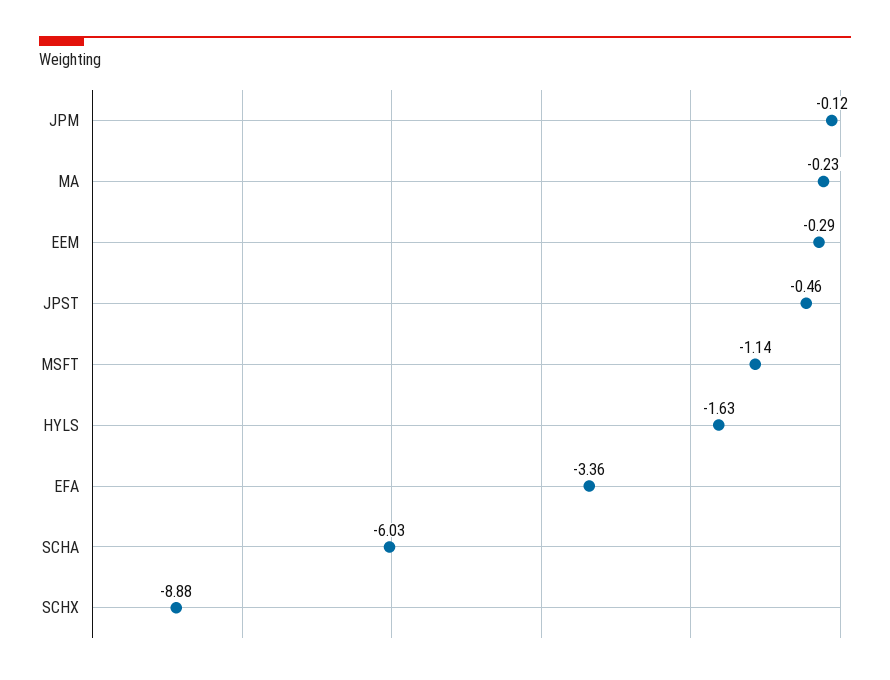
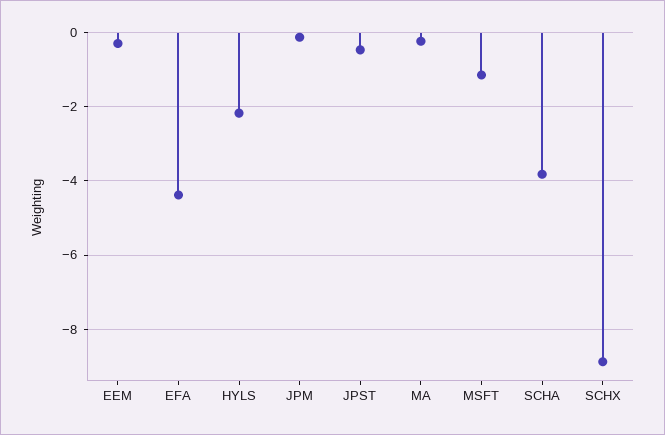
  {
    "JPM": -0.12,
    "MA": -0.23,
    "EEM": -0.29,
    "JPST": -0.46,
    "MSFT": -1.14,
-   "HYLS": -1.63,
+   "HYLS": -2.2,
-   "EFA": -3.36,
+   "EFA": -4.4,
-   "SCHA": -6.03,
+   "SCHA": -3.8,
    "SCHX": -8.88
  }

